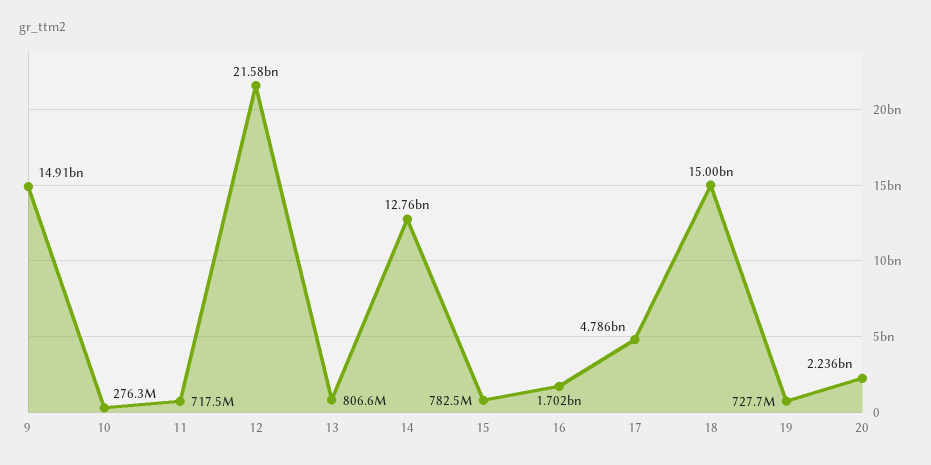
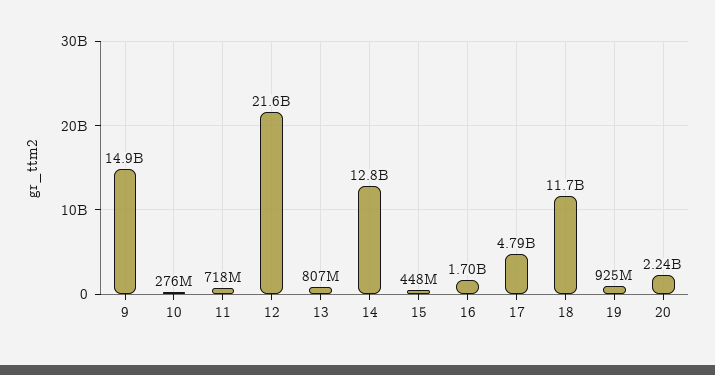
  {
    "9": 14910000000,
    "10": 276300000,
    "11": 717500000,
    "12": 21580000000,
    "13": 806600000,
    "14": 12760000000,
-   "15": 782500000,
+   "15": 448000000,
    "16": 1702000000,
    "17": 4786000000,
-   "18": 15000000000,
+   "18": 11700000000,
-   "19": 727700000,
+   "19": 925000000,
    "20": 2236000000
  }

